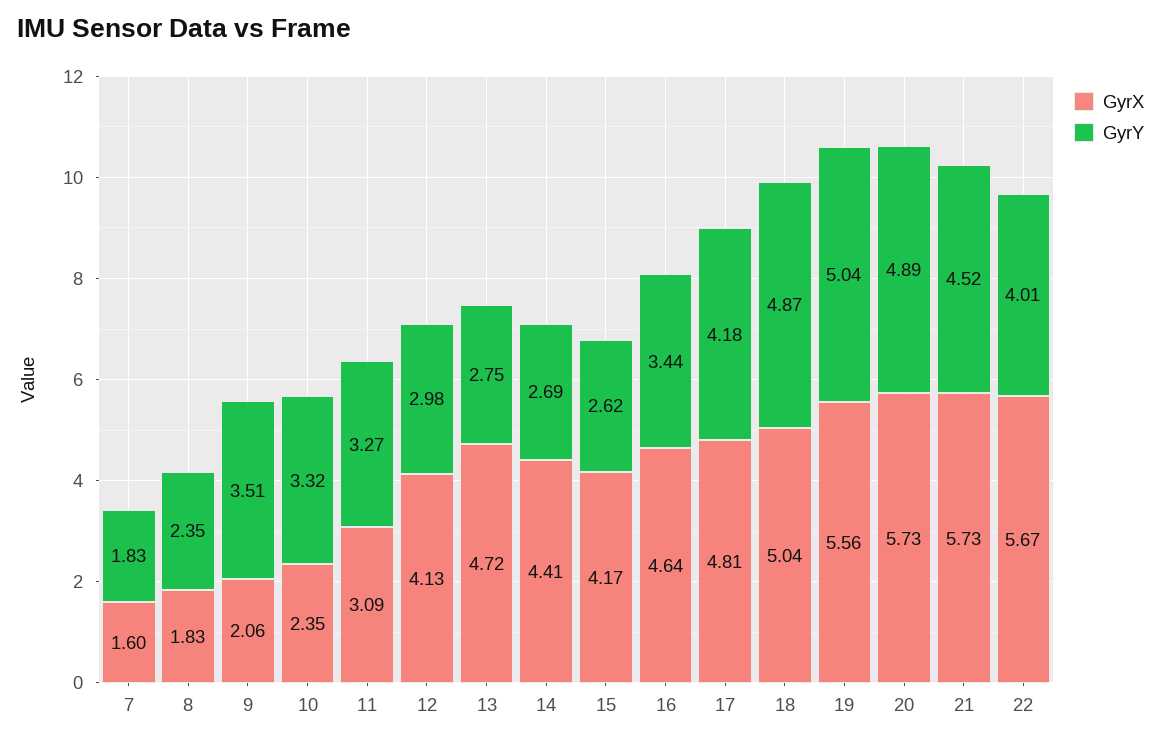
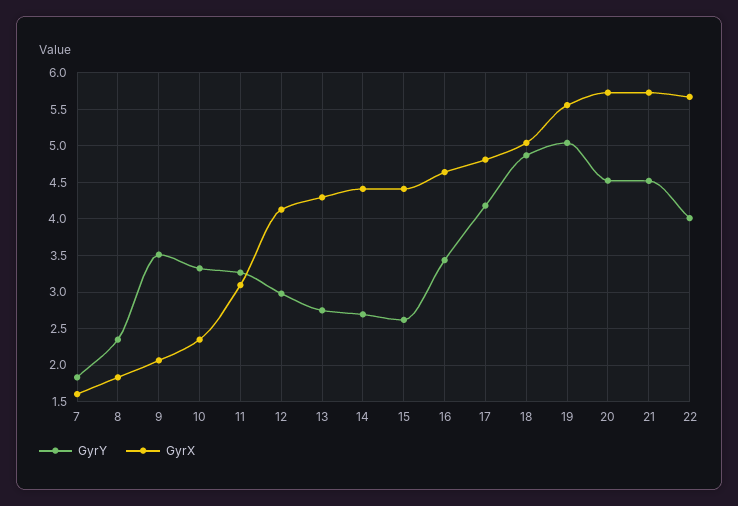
  {
    "GyrX": {
      "7": 1.6,
      "8": 1.83,
      "9": 2.06,
      "10": 2.35,
      "11": 3.09,
      "12": 4.13,
-     "13": 4.72,
+     "13": 4.3,
      "14": 4.41,
-     "15": 4.17,
+     "15": 4.4,
      "16": 4.64,
      "17": 4.81,
      "18": 5.04,
      "19": 5.56,
      "20": 5.73,
      "21": 5.73,
      "22": 5.67
    },
    "GyrY": {
      "7": 1.83,
      "8": 2.35,
      "9": 3.51,
      "10": 3.32,
      "11": 3.27,
      "12": 2.98,
      "13": 2.75,
      "14": 2.69,
      "15": 2.62,
      "16": 3.44,
      "17": 4.18,
      "18": 4.87,
      "19": 5.04,
-     "20": 4.89,
+     "20": 4.5,
      "21": 4.52,
      "22": 4.01
    }
  }

